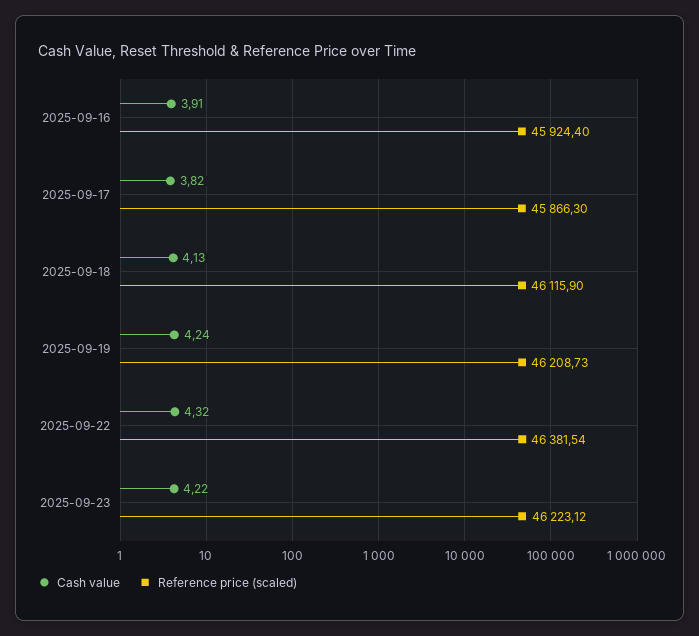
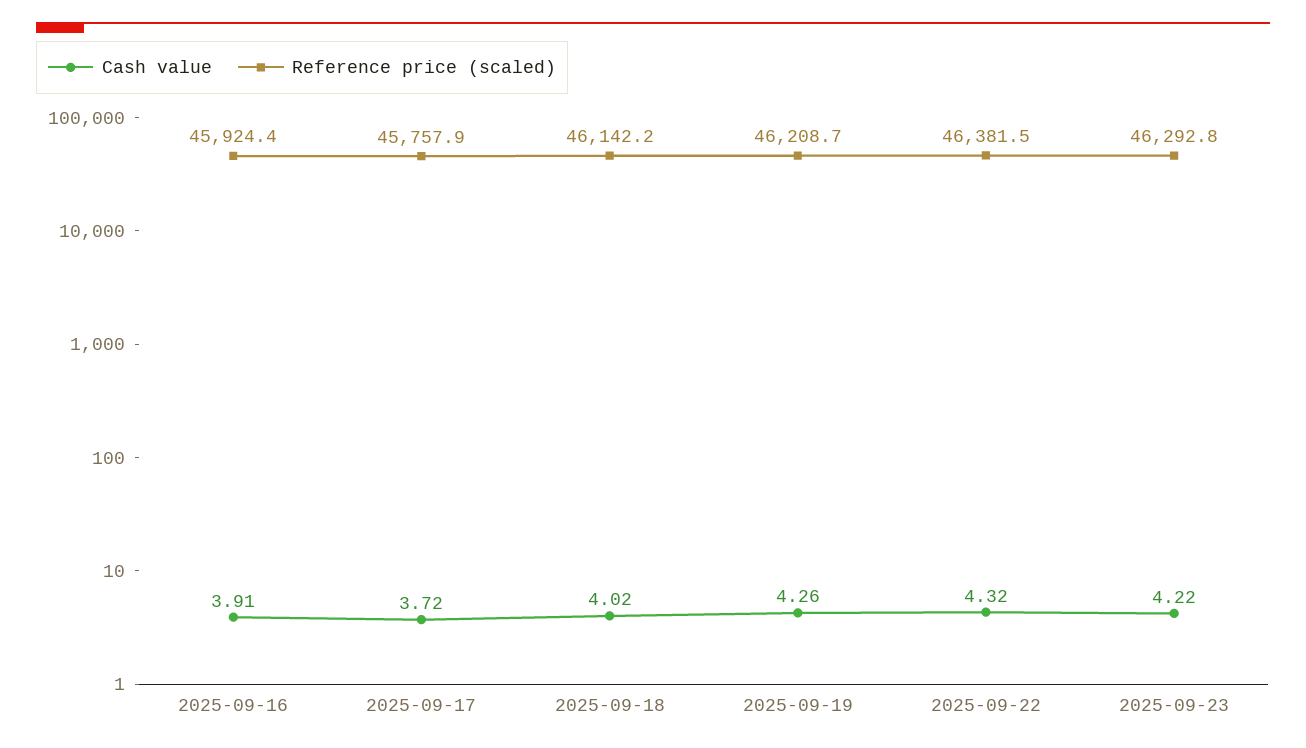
  {
    "Cash value": {
      "2025-09-16": 3.91,
-     "2025-09-17": 3.82,
+     "2025-09-17": 3.72,
-     "2025-09-18": 4.13,
+     "2025-09-18": 4.02,
-     "2025-09-19": 4.24,
+     "2025-09-19": 4.26,
      "2025-09-22": 4.32,
      "2025-09-23": 4.22
    },
    "Reference price (scaled)": {
      "2025-09-16": 45924.4,
-     "2025-09-17": 45866.3,
+     "2025-09-17": 45757.9,
-     "2025-09-18": 46115.9,
+     "2025-09-18": 46142.2,
      "2025-09-19": 46208.73,
      "2025-09-22": 46381.54,
-     "2025-09-23": 46223.12
+     "2025-09-23": 46292.8
    }
  }

